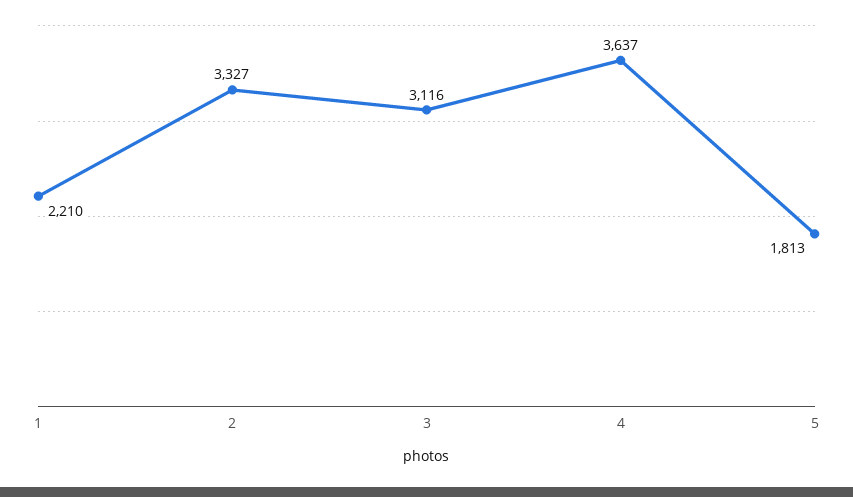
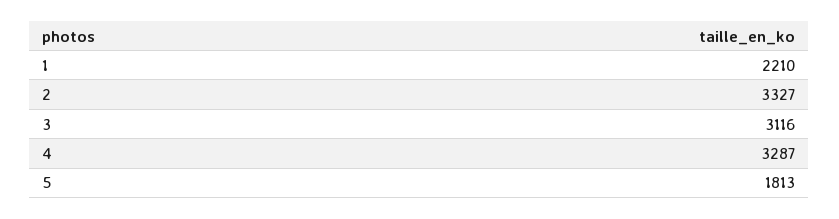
  {
    "1": 2210,
    "2": 3327,
    "3": 3116,
-   "4": 3637,
+   "4": 3287,
    "5": 1813
  }

